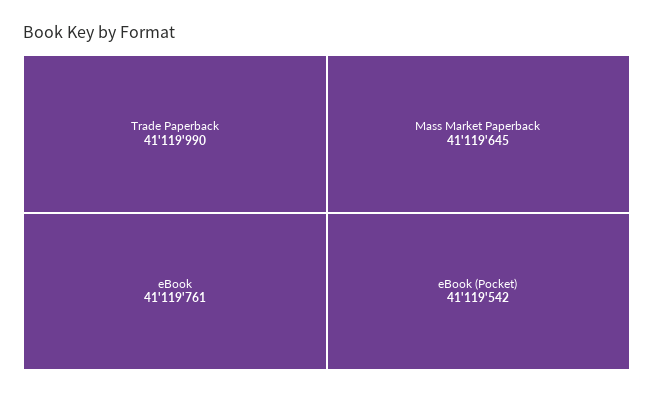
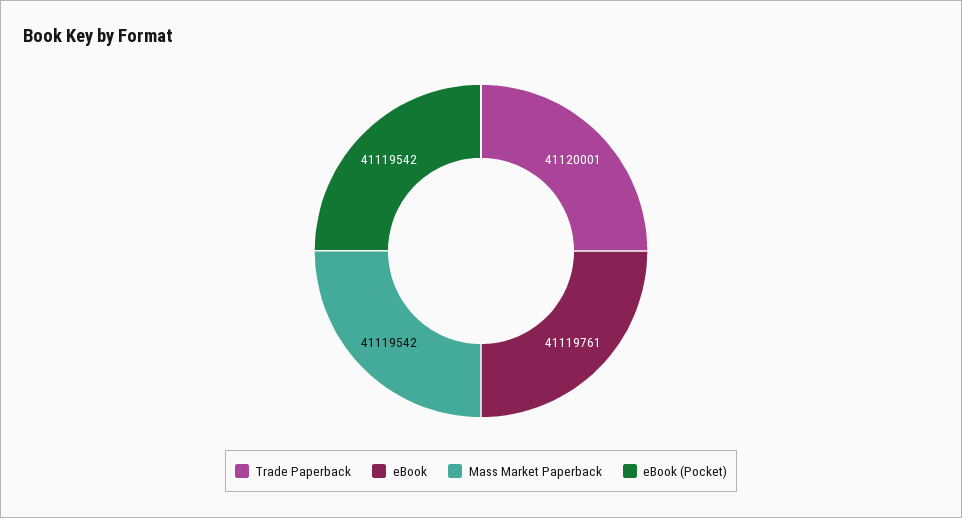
  {
-   "Trade Paperback": 41119990,
+   "Trade Paperback": 41120001,
    "eBook": 41119761,
-   "Mass Market Paperback": 41119645,
+   "Mass Market Paperback": 41119542,
    "eBook (Pocket)": 41119542
  }

